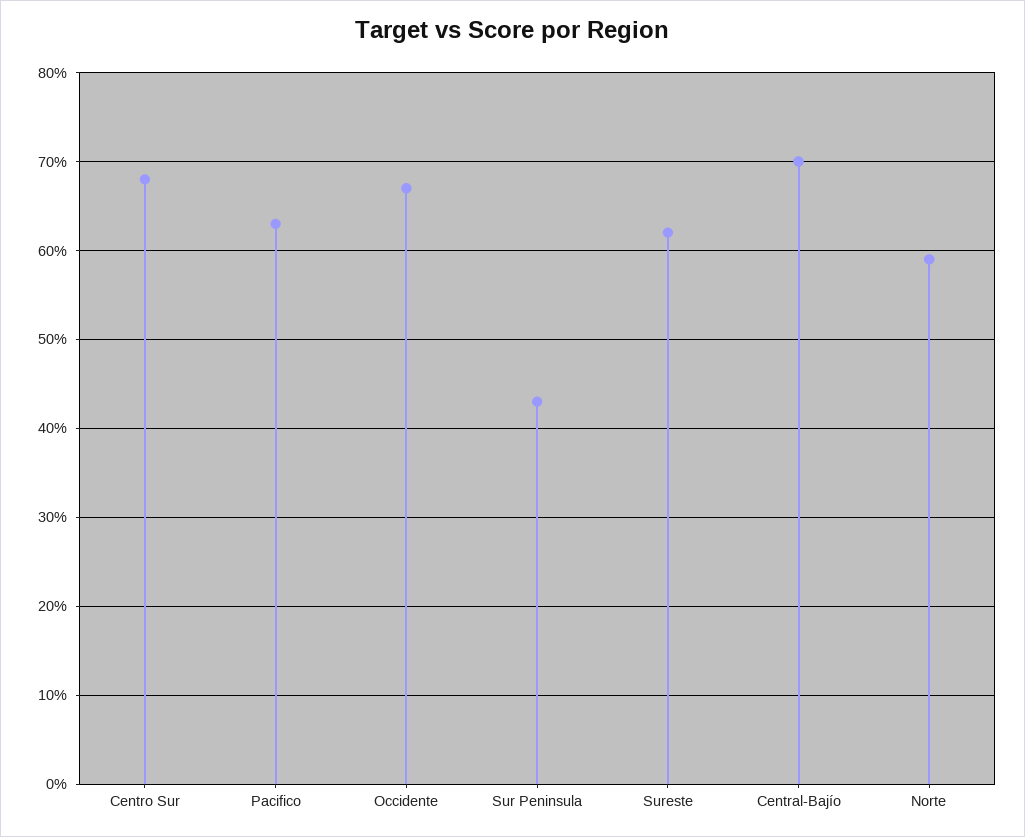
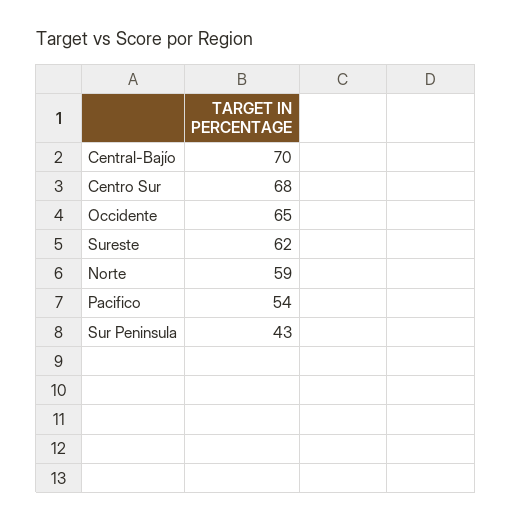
  {
    "Centro Sur": 68,
-   "Pacifico": 63,
+   "Pacifico": 54,
-   "Occidente": 67,
+   "Occidente": 65,
    "Sur Peninsula": 43,
    "Sureste": 62,
    "Central-Bajío": 70,
    "Norte": 59
  }

